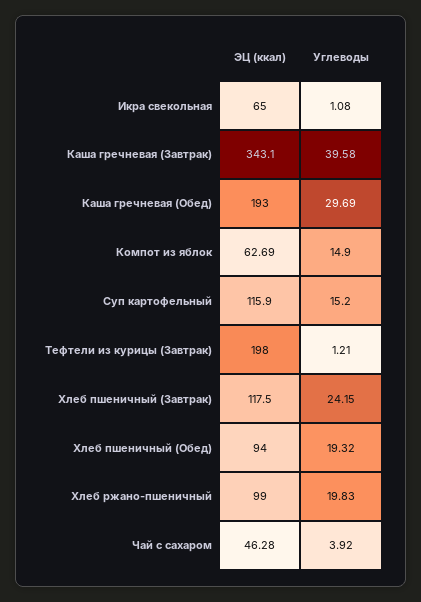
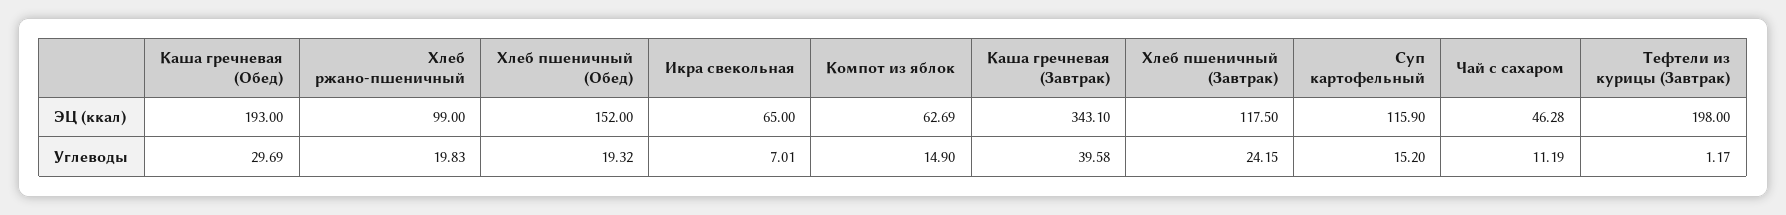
  {
    "ЭЦ (ккал)": {
      "Икра свекольная": 65,
      "Каша гречневая (Завтрак)": 343.1,
      "Каша гречневая (Обед)": 193,
      "Компот из яблок": 62.69,
      "Суп картофельный": 115.9,
      "Тефтели из курицы (Завтрак)": 198,
      "Хлеб пшеничный (Завтрак)": 117.5,
-     "Хлеб пшеничный (Обед)": 94,
+     "Хлеб пшеничный (Обед)": 152,
      "Хлеб ржано-пшеничный": 99,
      "Чай с сахаром": 46.28
    },
    "Углеводы": {
-     "Икра свекольная": 1.08,
+     "Икра свекольная": 7.01,
      "Каша гречневая (Завтрак)": 39.58,
      "Каша гречневая (Обед)": 29.69,
      "Компот из яблок": 14.9,
      "Суп картофельный": 15.2,
-     "Тефтели из курицы (Завтрак)": 1.21,
+     "Тефтели из курицы (Завтрак)": 1.17,
      "Хлеб пшеничный (Завтрак)": 24.15,
      "Хлеб пшеничный (Обед)": 19.32,
      "Хлеб ржано-пшеничный": 19.83,
-     "Чай с сахаром": 3.92
+     "Чай с сахаром": 11.19
    }
  }

